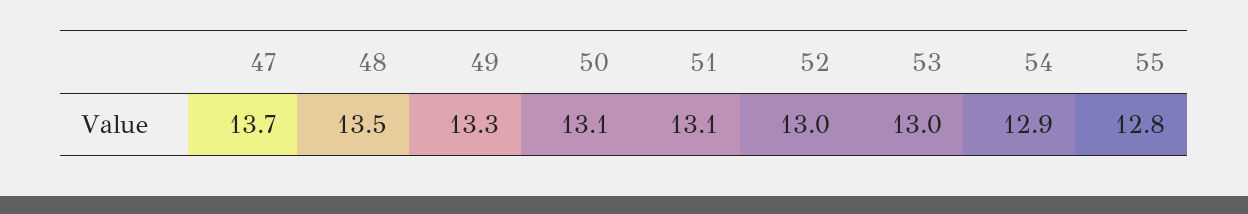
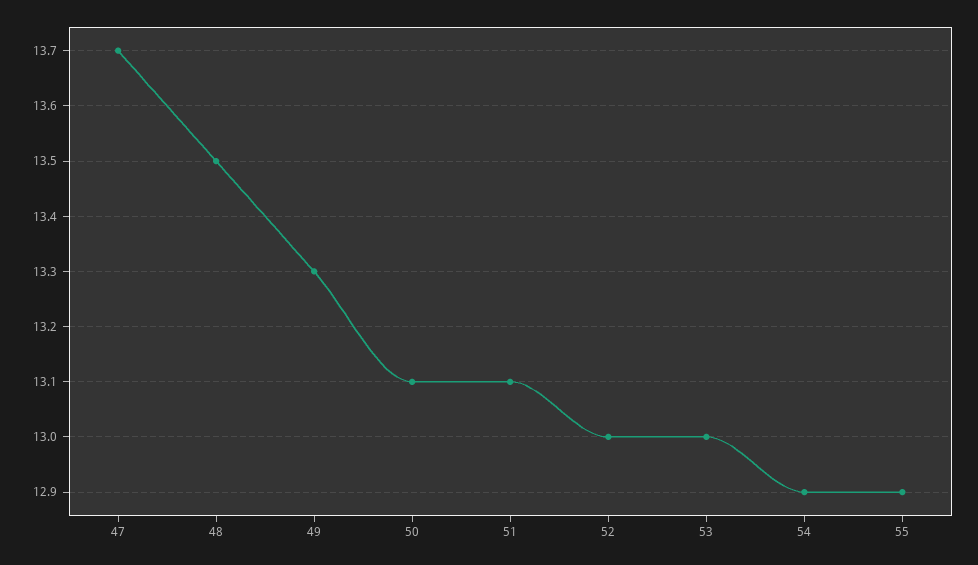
  {
    "47": 13.7,
    "48": 13.5,
    "49": 13.3,
    "50": 13.1,
    "51": 13.1,
    "52": 13,
    "53": 13,
    "54": 12.9,
-   "55": 12.8
+   "55": 12.9
  }

